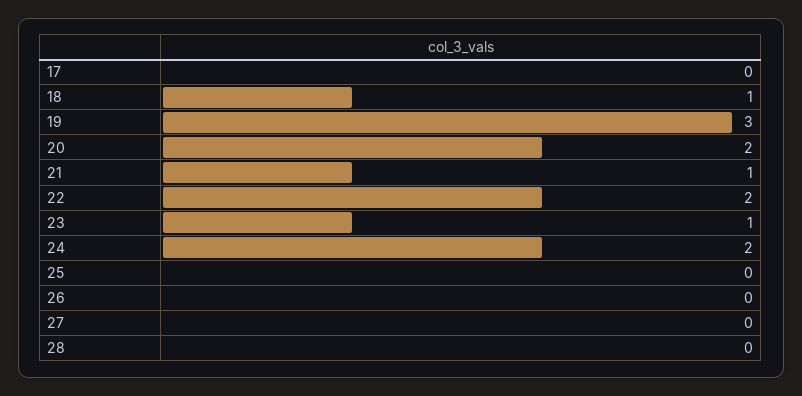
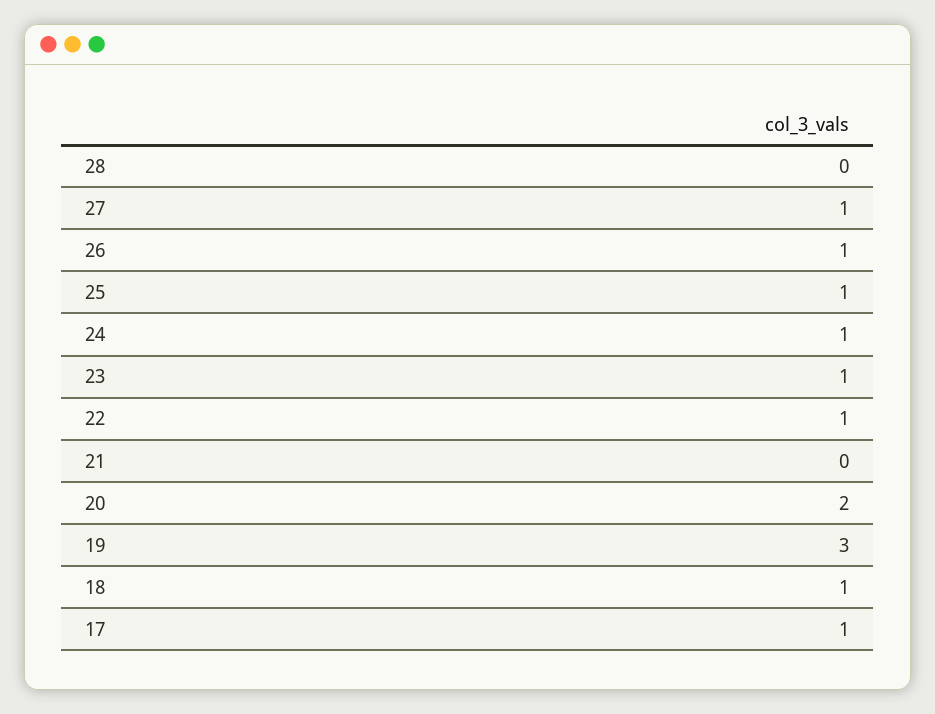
  {
-   "17": 0,
+   "17": 1,
    "18": 1,
    "19": 3,
    "20": 2,
-   "21": 1,
+   "21": 0,
-   "22": 2,
+   "22": 1,
    "23": 1,
-   "24": 2,
+   "24": 1,
-   "25": 0,
+   "25": 1,
-   "26": 0,
+   "26": 1,
-   "27": 0,
+   "27": 1,
    "28": 0
  }

